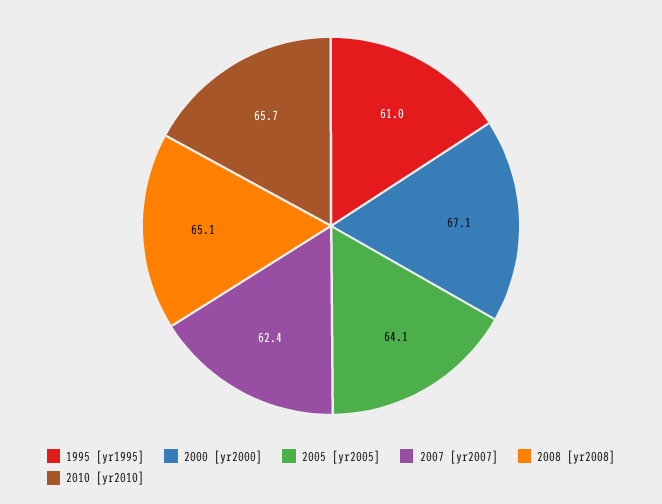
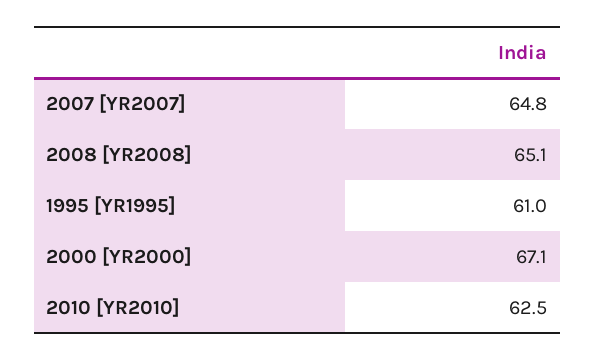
  {
    "1995 [yr1995]": 61,
    "2000 [yr2000]": 67.1,
-   "2005 [yr2005]": 64.1,
-   "2007 [yr2007]": 62.4,
+   "2007 [yr2007]": 64.8,
    "2008 [yr2008]": 65.1,
-   "2010 [yr2010]": 65.7
+   "2010 [yr2010]": 62.5
  }

